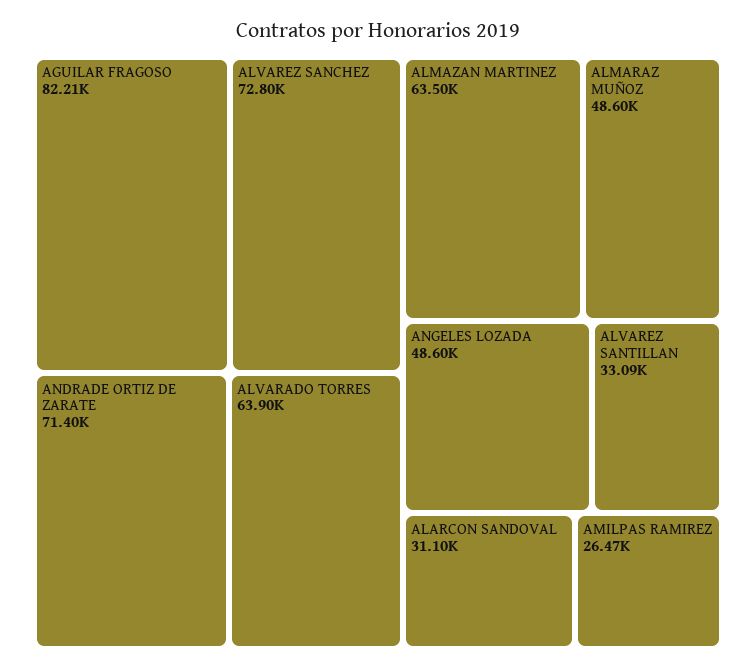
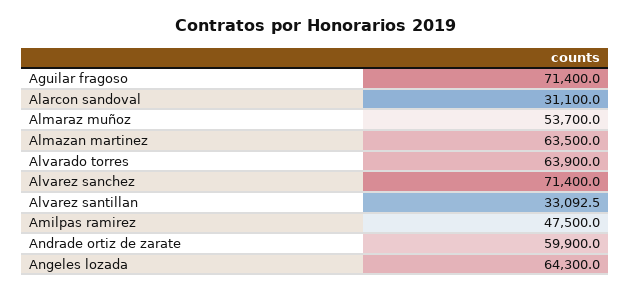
  {
-   "AGUILAR FRAGOSO": 82210,
+   "AGUILAR FRAGOSO": 71400,
-   "ALVAREZ SANCHEZ": 72800,
+   "ALVAREZ SANCHEZ": 71400,
-   "ANDRADE ORTIZ DE ZARATE": 71400,
+   "ANDRADE ORTIZ DE ZARATE": 59900,
    "ALVARADO TORRES": 63900,
    "ALMAZAN MARTINEZ": 63500,
-   "ALMARAZ MUÑOZ": 48600,
+   "ALMARAZ MUÑOZ": 53700,
-   "ANGELES LOZADA": 48600,
+   "ANGELES LOZADA": 64300,
    "ALVAREZ SANTILLAN": 33092.5,
    "ALARCON SANDOVAL": 31100,
-   "AMILPAS RAMIREZ": 26470
+   "AMILPAS RAMIREZ": 47500
  }

